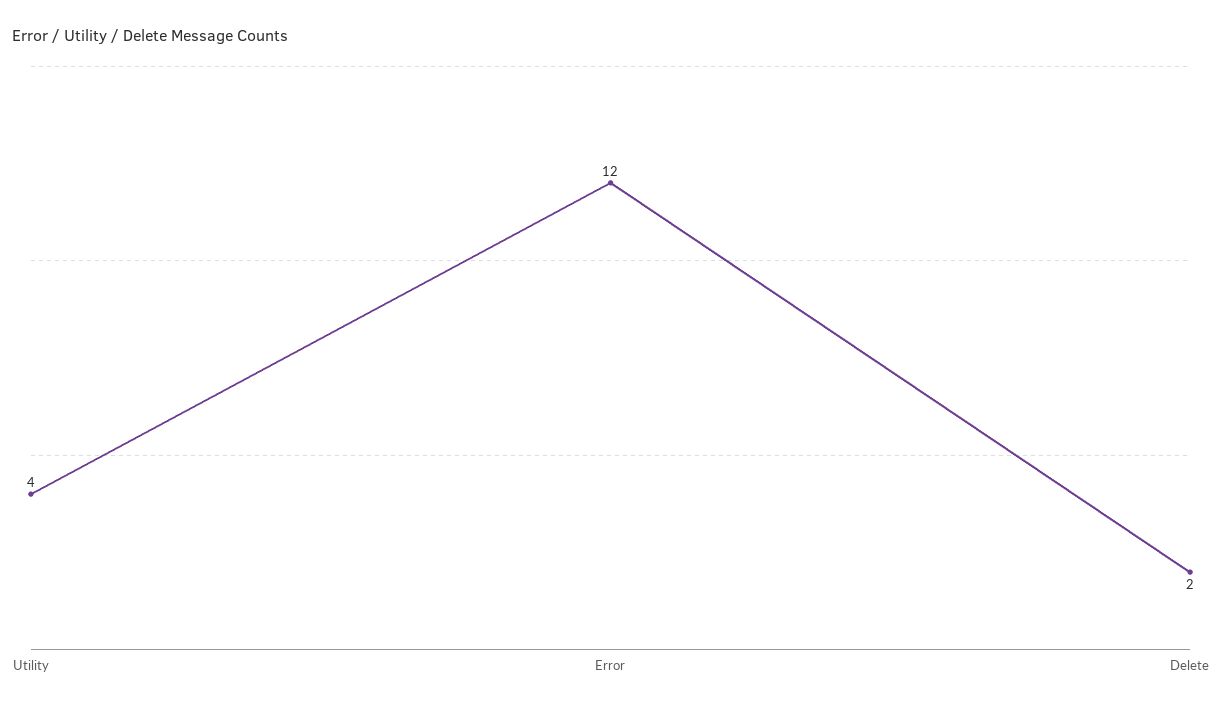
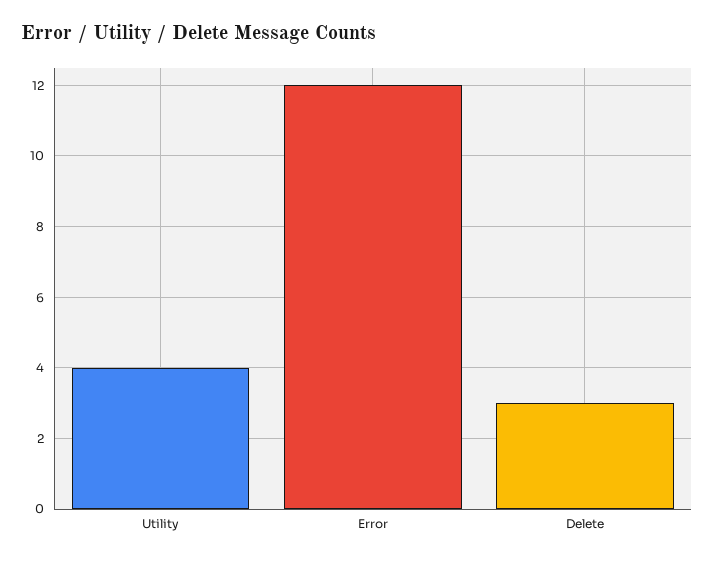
  {
    "Utility": 4,
    "Error": 12,
-   "Delete": 2
+   "Delete": 3
  }

